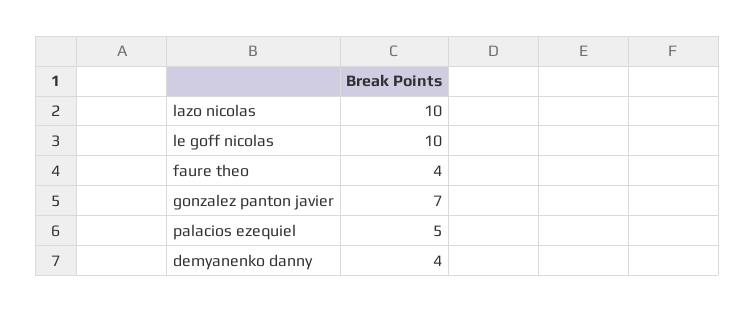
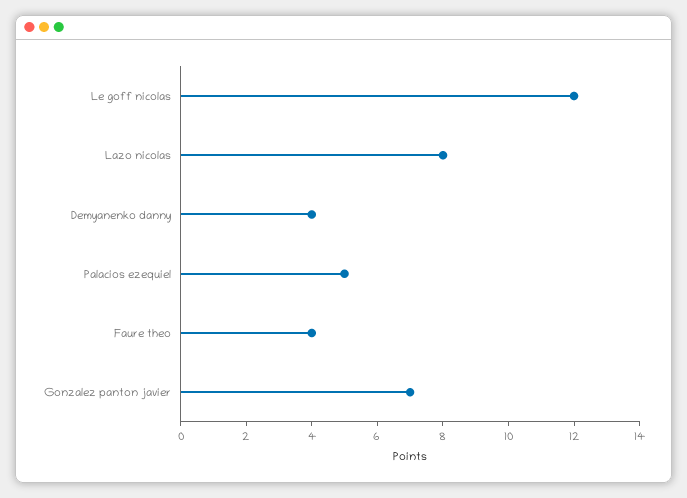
  {
-   "lazo nicolas": 10,
+   "lazo nicolas": 8,
-   "le goff nicolas": 10,
+   "le goff nicolas": 12,
    "faure theo": 4,
    "gonzalez panton javier": 7,
    "palacios ezequiel": 5,
    "demyanenko danny": 4
  }

